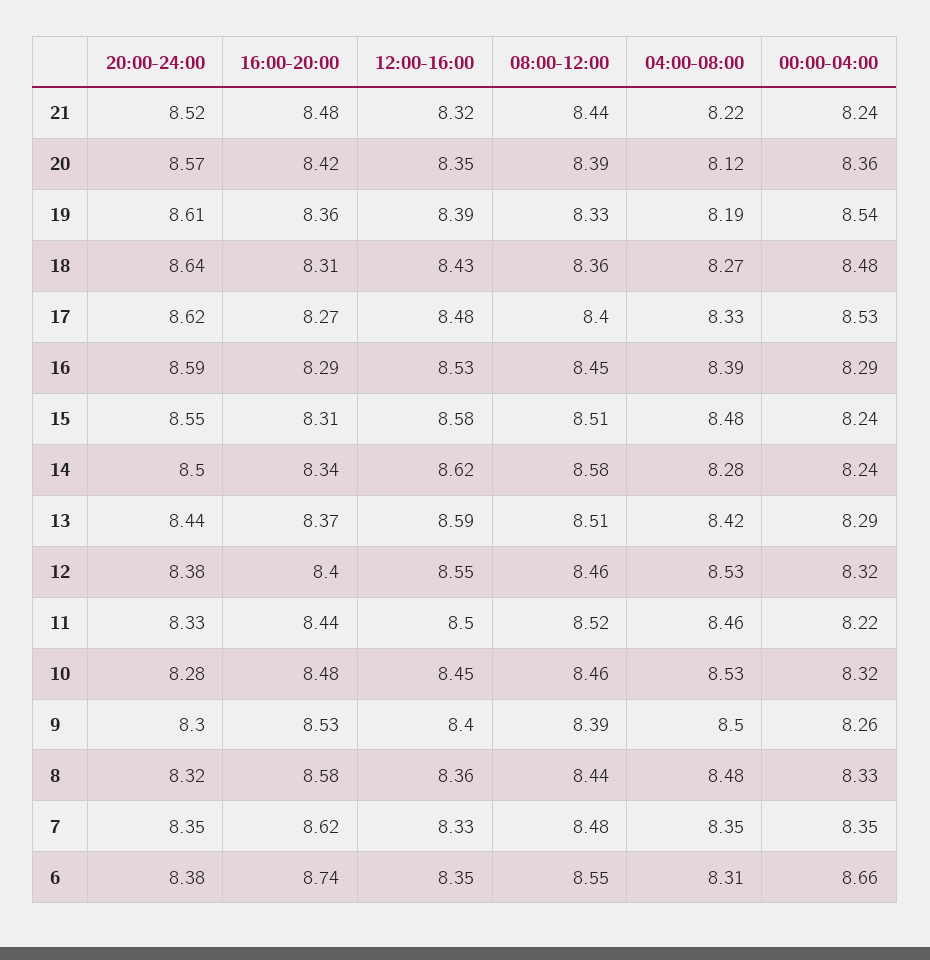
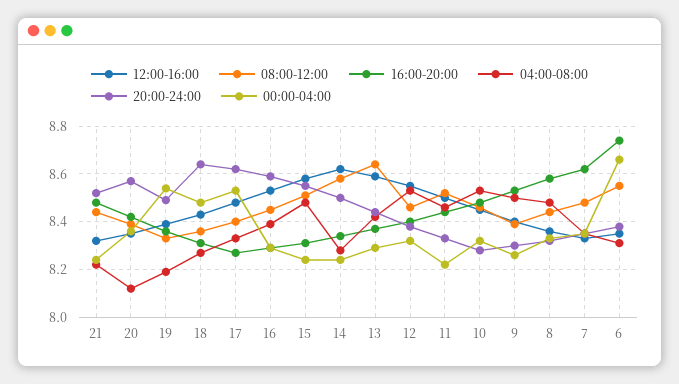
  {
    "20:00-24:00": {
      "21": 8.52,
      "20": 8.57,
-     "19": 8.61,
+     "19": 8.5,
      "18": 8.64,
      "17": 8.62,
      "16": 8.59,
      "15": 8.55,
      "14": 8.5,
      "13": 8.44,
      "12": 8.38,
      "11": 8.33,
      "10": 8.28,
      "9": 8.3,
      "8": 8.32,
      "7": 8.35,
      "6": 8.38
    },
    "16:00-20:00": {
      "21": 8.48,
      "20": 8.42,
      "19": 8.36,
      "18": 8.31,
      "17": 8.27,
      "16": 8.29,
      "15": 8.31,
      "14": 8.34,
      "13": 8.37,
      "12": 8.4,
      "11": 8.44,
      "10": 8.48,
      "9": 8.53,
      "8": 8.58,
      "7": 8.62,
      "6": 8.74
    },
    "12:00-16:00": {
      "21": 8.32,
      "20": 8.35,
      "19": 8.39,
      "18": 8.43,
      "17": 8.48,
      "16": 8.53,
      "15": 8.58,
      "14": 8.62,
      "13": 8.59,
      "12": 8.55,
      "11": 8.5,
      "10": 8.45,
      "9": 8.4,
      "8": 8.36,
      "7": 8.33,
      "6": 8.35
    },
    "08:00-12:00": {
      "21": 8.44,
      "20": 8.39,
      "19": 8.33,
      "18": 8.36,
      "17": 8.4,
      "16": 8.45,
      "15": 8.51,
      "14": 8.58,
-     "13": 8.51,
+     "13": 8.65,
      "12": 8.46,
      "11": 8.52,
      "10": 8.46,
      "9": 8.39,
      "8": 8.44,
      "7": 8.48,
      "6": 8.55
    },
    "04:00-08:00": {
      "21": 8.22,
      "20": 8.12,
      "19": 8.19,
      "18": 8.27,
      "17": 8.33,
      "16": 8.39,
      "15": 8.48,
      "14": 8.28,
      "13": 8.42,
      "12": 8.53,
      "11": 8.46,
      "10": 8.53,
      "9": 8.5,
      "8": 8.48,
      "7": 8.35,
      "6": 8.31
    },
    "00:00-04:00": {
      "21": 8.24,
      "20": 8.36,
      "19": 8.54,
      "18": 8.48,
      "17": 8.53,
      "16": 8.29,
      "15": 8.24,
      "14": 8.24,
      "13": 8.29,
      "12": 8.32,
      "11": 8.22,
      "10": 8.32,
      "9": 8.26,
      "8": 8.33,
      "7": 8.35,
      "6": 8.66
    }
  }

